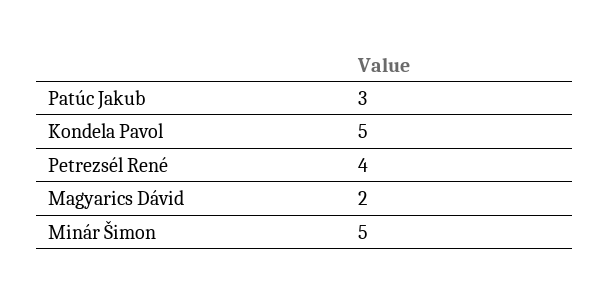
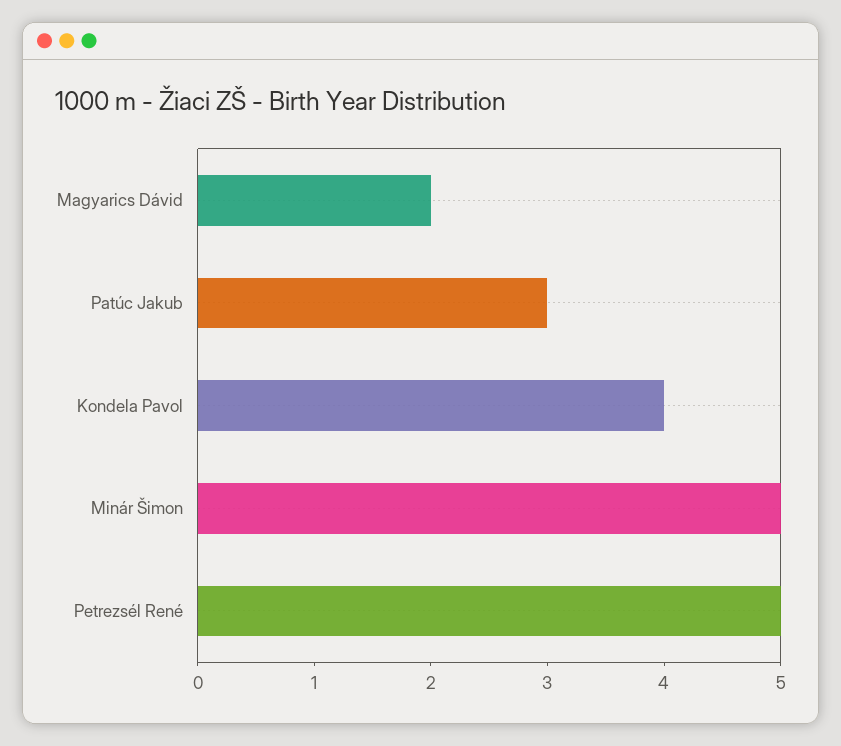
  {
    "Patúc Jakub": 3,
-   "Kondela Pavol": 5,
+   "Kondela Pavol": 4,
-   "Petrezsél René": 4,
+   "Petrezsél René": 5,
    "Magyarics Dávid": 2,
    "Minár Šimon": 5
  }

